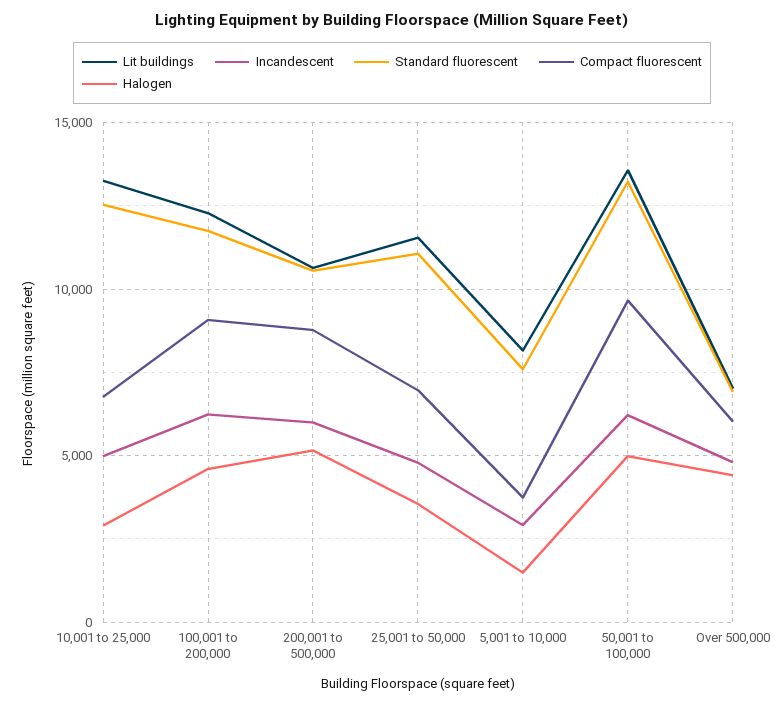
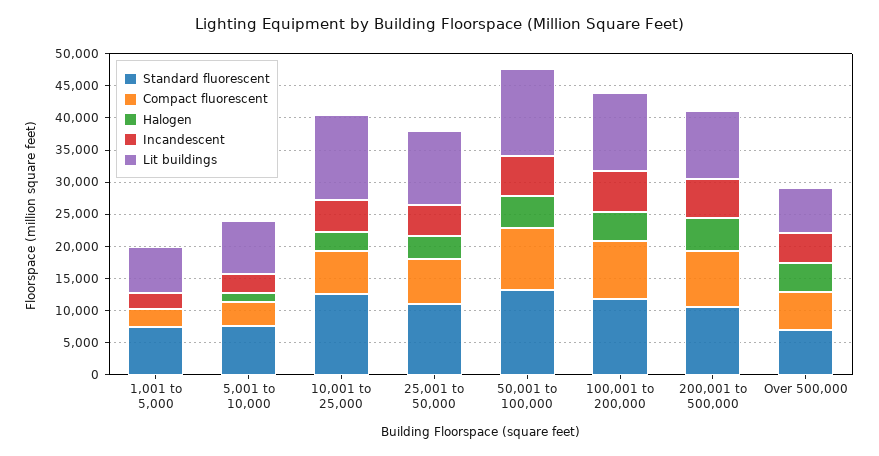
  {
    "Lit buildings": {
      "10,001 to 25,000": 13500,
      "100,001 to 200,000": 12500,
      "200,001 to 500,000": 10500,
      "25,001 to 50,000": 11500,
      "5,001 to 10,000": 8000,
      "50,001 to 100,000": 13500,
-     "Over 500,000": 7000
+     "Over 500,000": 7000,
+     "1,001 to 5,000": 7500
    },
    "Incandescent": {
      "10,001 to 25,000": 5000,
      "100,001 to 200,000": 6000,
      "200,001 to 500,000": 6000,
      "25,001 to 50,000": 5000,
      "5,001 to 10,000": 3000,
      "50,001 to 100,000": 6000,
-     "Over 500,000": 5000
+     "Over 500,000": 5000,
+     "1,001 to 5,000": 2500
    },
    "Standard fluorescent": {
      "10,001 to 25,000": 12500,
      "100,001 to 200,000": 11500,
      "200,001 to 500,000": 10500,
      "25,001 to 50,000": 11000,
      "5,001 to 10,000": 7500,
      "50,001 to 100,000": 13000,
-     "Over 500,000": 7000
+     "Over 500,000": 7000,
+     "1,001 to 5,000": 7500
    },
    "Compact fluorescent": {
      "10,001 to 25,000": 7000,
      "100,001 to 200,000": 9000,
      "200,001 to 500,000": 9000,
      "25,001 to 50,000": 7000,
      "5,001 to 10,000": 3500,
      "50,001 to 100,000": 9500,
-     "Over 500,000": 6000
+     "Over 500,000": 6000,
+     "1,001 to 5,000": 2500
    },
    "Halogen": {
      "10,001 to 25,000": 3000,
      "100,001 to 200,000": 4500,
      "200,001 to 500,000": 5000,
      "25,001 to 50,000": 3500,
      "5,001 to 10,000": 1500,
      "50,001 to 100,000": 5000,
-     "Over 500,000": 4500
+     "Over 500,000": 4500,
+     "1,001 to 5,000": 0
    }
  }

